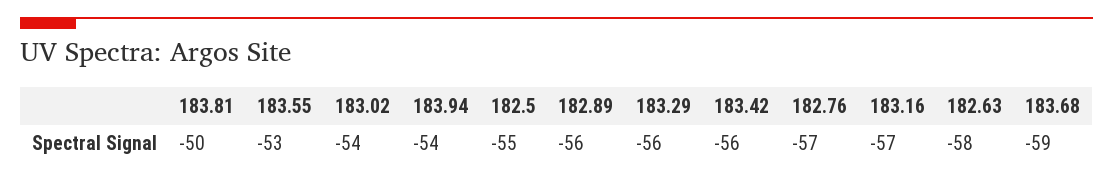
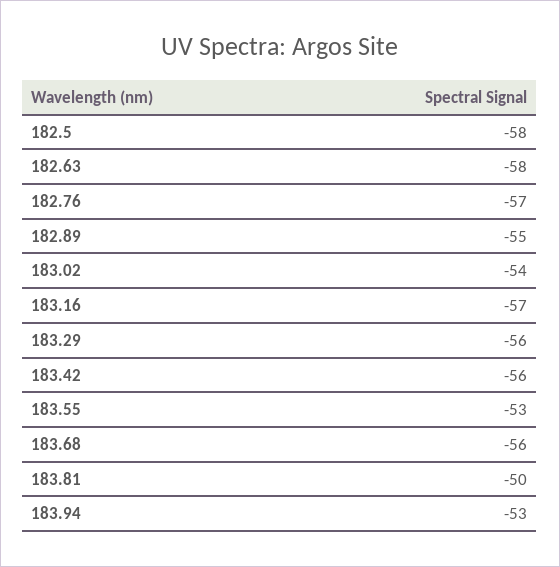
  {
    "183.81": -50,
    "183.55": -53,
    "183.02": -54,
-   "183.94": -54,
+   "183.94": -53,
-   "182.5": -55,
+   "182.5": -58,
-   "182.89": -56,
+   "182.89": -55,
    "183.29": -56,
    "183.42": -56,
    "182.76": -57,
    "183.16": -57,
    "182.63": -58,
-   "183.68": -59
+   "183.68": -56
  }

